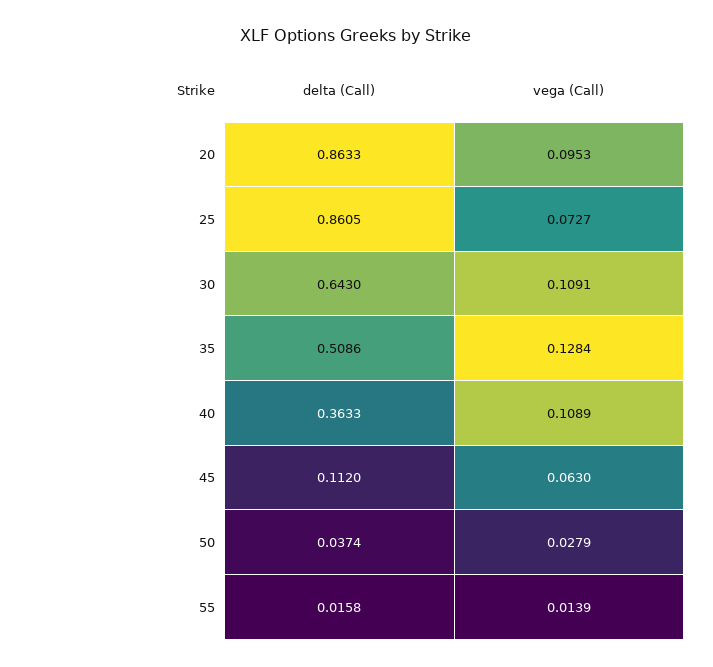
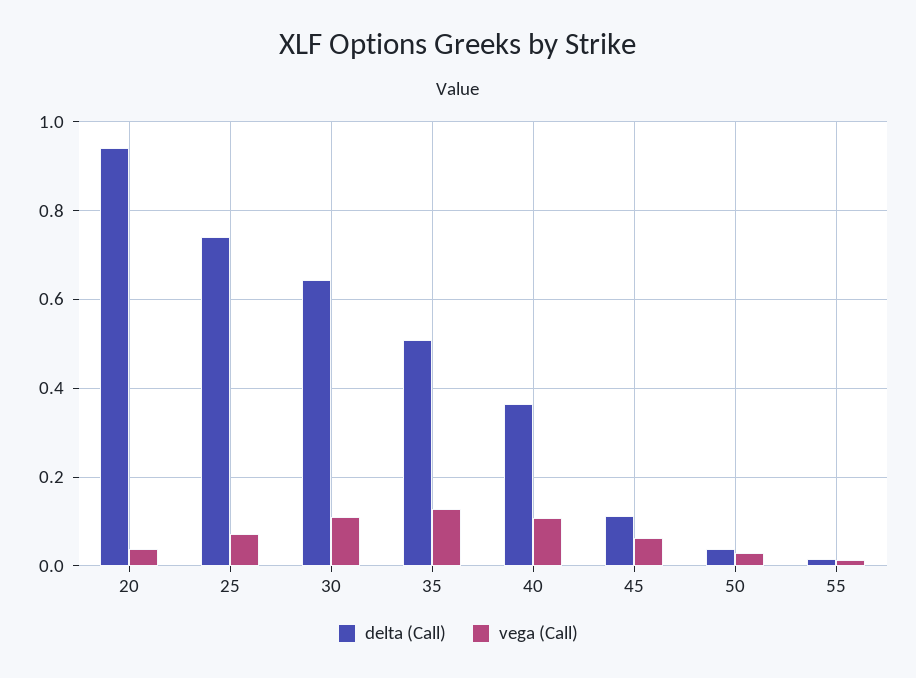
  {
    "delta (Call)": {
-     "20": 0.8633,
+     "20": 0.94,
-     "25": 0.8605,
+     "25": 0.74,
      "30": 0.643,
      "35": 0.5086,
      "40": 0.3633,
      "45": 0.112,
      "50": 0.0374,
      "55": 0.0158
    },
    "vega (Call)": {
-     "20": 0.0953,
+     "20": 0.04,
      "25": 0.0727,
      "30": 0.1091,
      "35": 0.1284,
      "40": 0.1089,
      "45": 0.063,
      "50": 0.0279,
      "55": 0.0139
    }
  }

